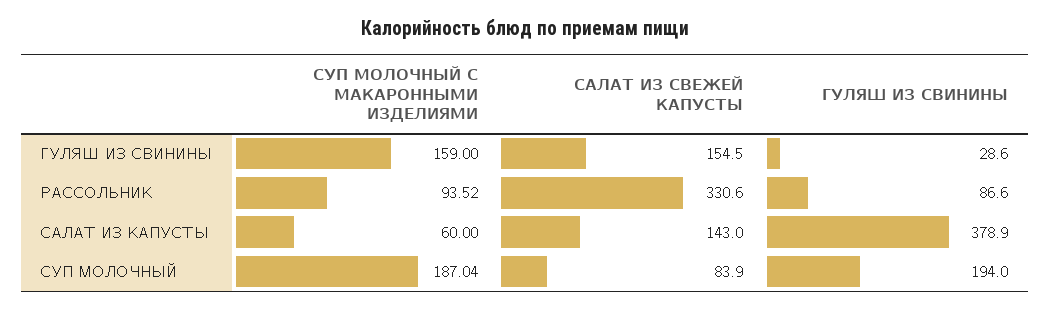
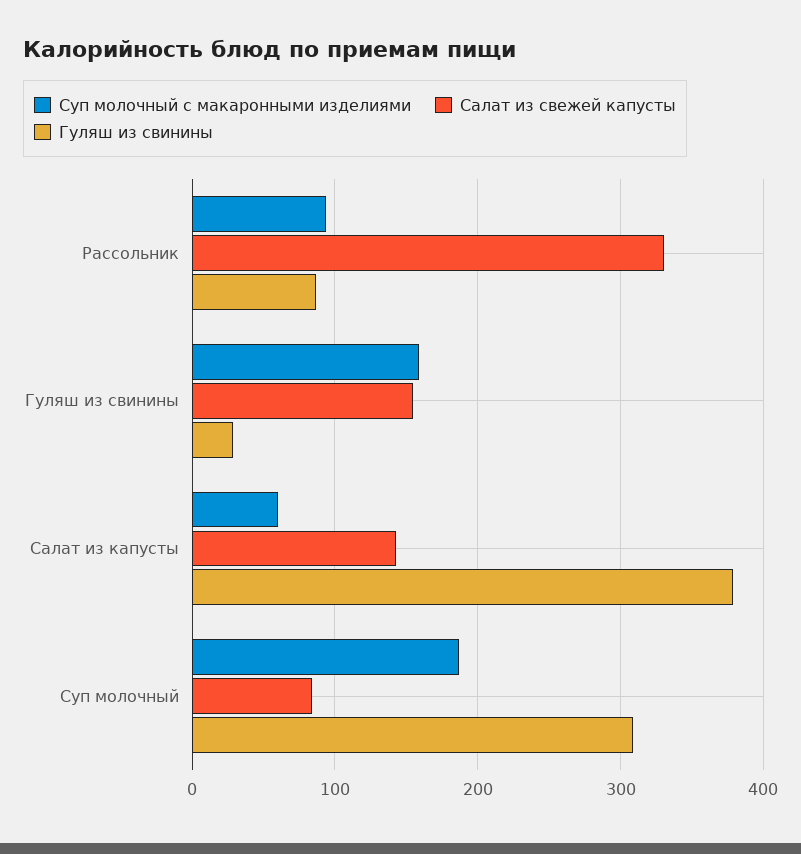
  {
    "СУП МОЛОЧНЫЙ С МАКАРОННЫМИ ИЗДЕЛИЯМИ": {
      "ГУЛЯШ ИЗ СВИНИНЫ": 159,
      "РАССОЛЬНИК": 93.52,
      "САЛАТ ИЗ КАПУСТЫ": 60,
      "СУП МОЛОЧНЫЙ": 187.04
    },
    "САЛАТ ИЗ СВЕЖЕЙ КАПУСТЫ": {
      "ГУЛЯШ ИЗ СВИНИНЫ": 154.5,
      "РАССОЛЬНИК": 330.6,
      "САЛАТ ИЗ КАПУСТЫ": 143,
      "СУП МОЛОЧНЫЙ": 83.9
    },
    "ГУЛЯШ ИЗ СВИНИНЫ": {
      "ГУЛЯШ ИЗ СВИНИНЫ": 28.6,
      "РАССОЛЬНИК": 86.6,
      "САЛАТ ИЗ КАПУСТЫ": 378.9,
-     "СУП МОЛОЧНЫЙ": 194
+     "СУП МОЛОЧНЫЙ": 310
    }
  }

